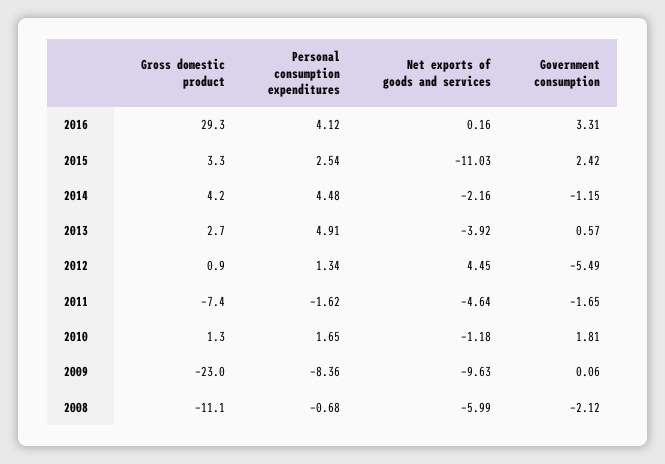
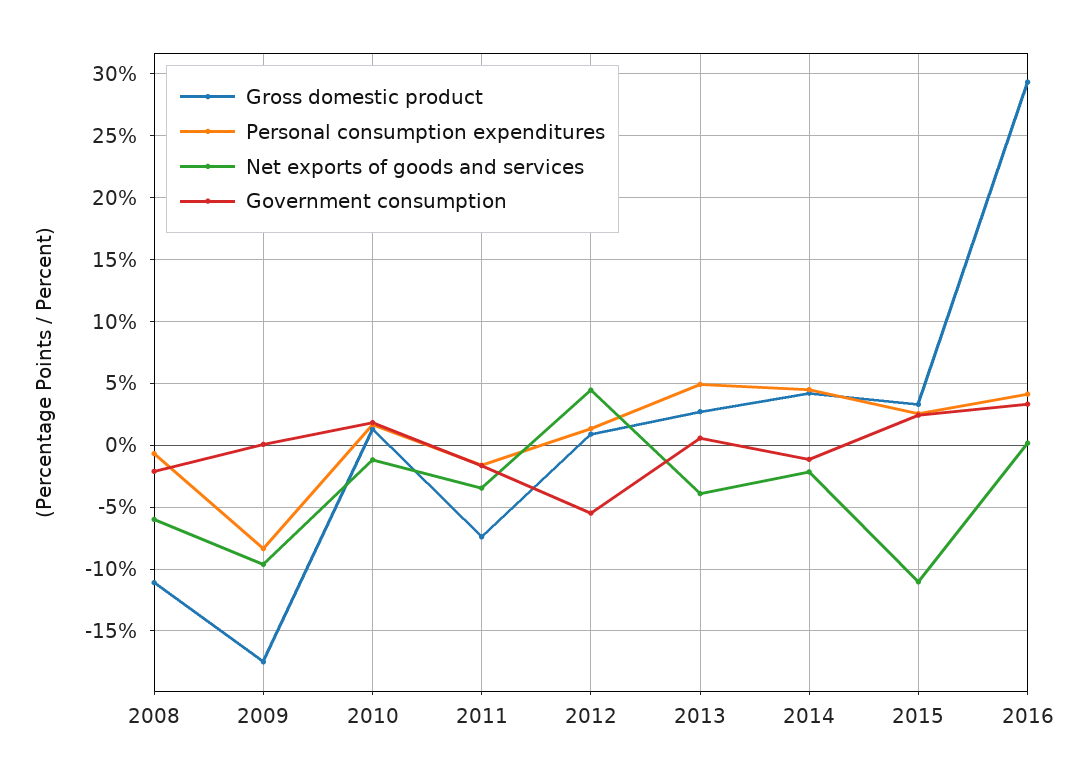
  {
    "Gross domestic product": {
      "2016": 29.3,
      "2015": 3.3,
      "2014": 4.2,
      "2013": 2.7,
      "2012": 0.9,
      "2011": -7.4,
      "2010": 1.3,
-     "2009": -23,
+     "2009": -17.5,
      "2008": -11.1
    },
    "Personal consumption expenditures": {
      "2016": 4.12,
      "2015": 2.54,
      "2014": 4.48,
      "2013": 4.91,
      "2012": 1.34,
      "2011": -1.62,
      "2010": 1.65,
      "2009": -8.36,
      "2008": -0.68
    },
    "Net exports of goods and services": {
      "2016": 0.16,
      "2015": -11.03,
      "2014": -2.16,
      "2013": -3.92,
      "2012": 4.45,
-     "2011": -4.64,
+     "2011": -3.5,
      "2010": -1.18,
      "2009": -9.63,
      "2008": -5.99
    },
    "Government consumption": {
      "2016": 3.31,
      "2015": 2.42,
      "2014": -1.15,
      "2013": 0.57,
      "2012": -5.49,
      "2011": -1.65,
      "2010": 1.81,
      "2009": 0.06,
      "2008": -2.12
    }
  }

